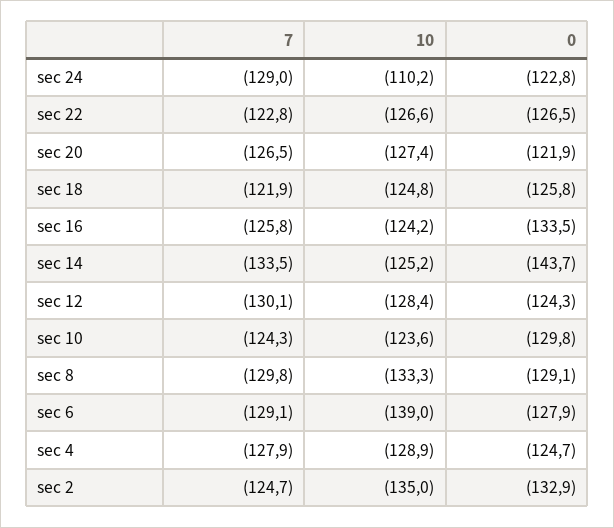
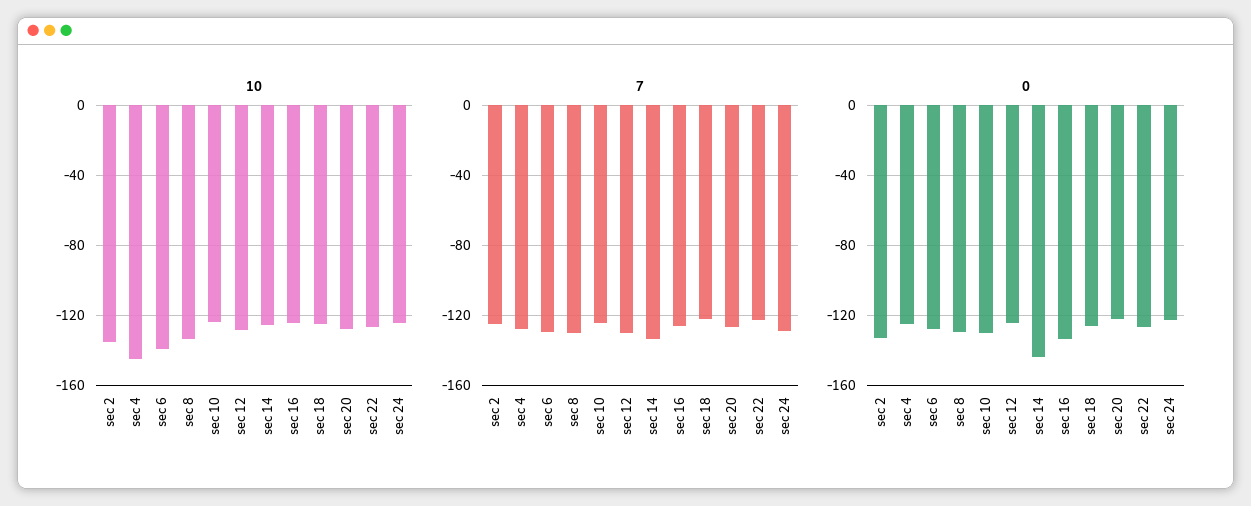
  {
    "7": {
      "sec 24": -129,
      "sec 22": -122.8,
      "sec 20": -126.5,
      "sec 18": -121.9,
      "sec 16": -125.8,
      "sec 14": -133.5,
      "sec 12": -130.1,
      "sec 10": -124.3,
      "sec 8": -129.8,
      "sec 6": -129.1,
      "sec 4": -127.9,
      "sec 2": -124.7
    },
    "10": {
-     "sec 24": -110.2,
+     "sec 24": -125,
      "sec 22": -126.6,
      "sec 20": -127.4,
      "sec 18": -124.8,
      "sec 16": -124.2,
      "sec 14": -125.2,
      "sec 12": -128.4,
      "sec 10": -123.6,
      "sec 8": -133.3,
      "sec 6": -139,
-     "sec 4": -128.9,
+     "sec 4": -145,
      "sec 2": -135
    },
    "0": {
      "sec 24": -122.8,
      "sec 22": -126.5,
      "sec 20": -121.9,
      "sec 18": -125.8,
      "sec 16": -133.5,
      "sec 14": -143.7,
      "sec 12": -124.3,
      "sec 10": -129.8,
      "sec 8": -129.1,
      "sec 6": -127.9,
      "sec 4": -124.7,
      "sec 2": -132.9
    }
  }

